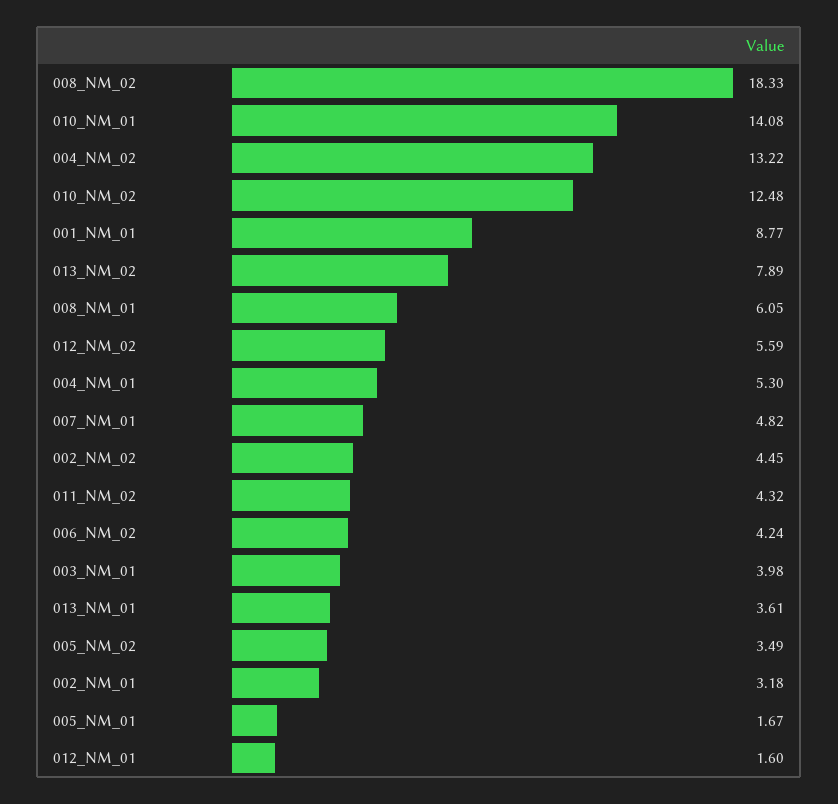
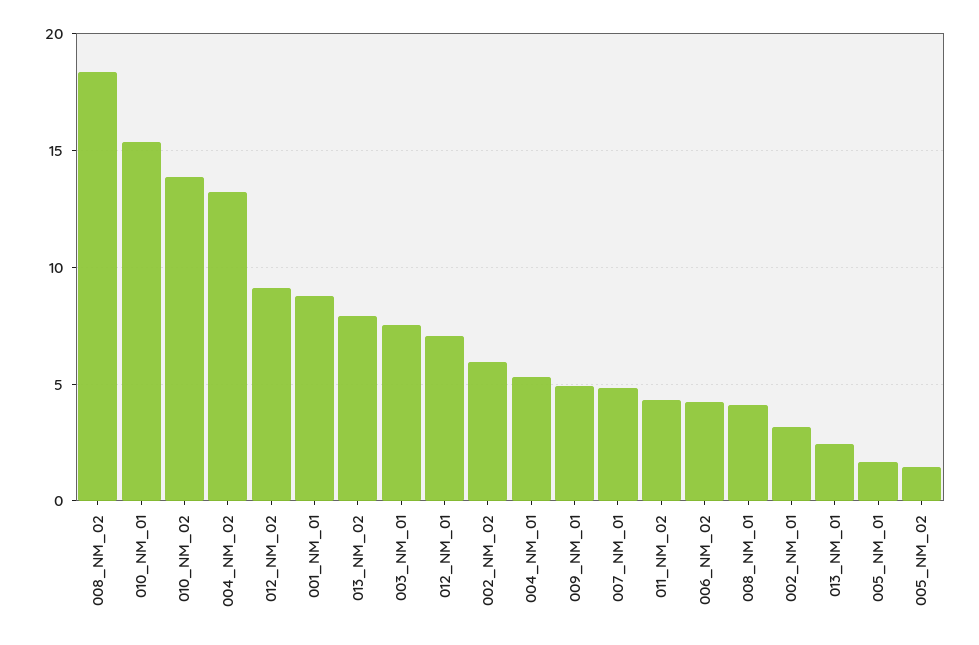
  {
    "008_NM_02": 18.33,
-   "010_NM_01": 14.08,
+   "010_NM_01": 15.5,
    "004_NM_02": 13.22,
-   "010_NM_02": 12.48,
+   "010_NM_02": 14,
    "001_NM_01": 8.77,
    "013_NM_02": 7.89,
-   "008_NM_01": 6.05,
+   "008_NM_01": 4,
-   "012_NM_02": 5.59,
+   "012_NM_02": 9,
    "004_NM_01": 5.3,
    "007_NM_01": 4.82,
-   "002_NM_02": 4.45,
+   "002_NM_02": 6,
    "011_NM_02": 4.32,
    "006_NM_02": 4.24,
-   "003_NM_01": 3.98,
+   "003_NM_01": 7.5,
-   "013_NM_01": 3.61,
+   "013_NM_01": 2.5,
-   "005_NM_02": 3.49,
+   "005_NM_02": 1.5,
    "002_NM_01": 3.18,
    "005_NM_01": 1.67,
-   "012_NM_01": 1.6
+   "012_NM_01": 7,
+   "009_NM_01": 5
  }

